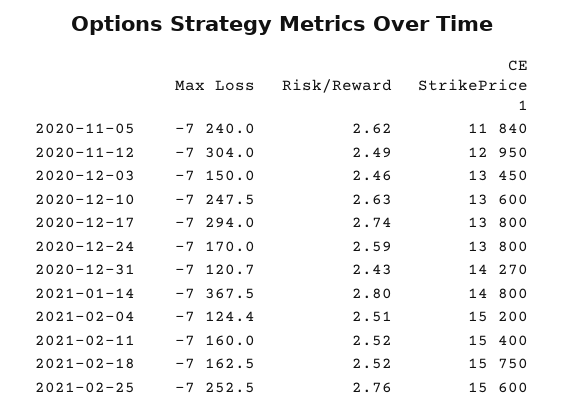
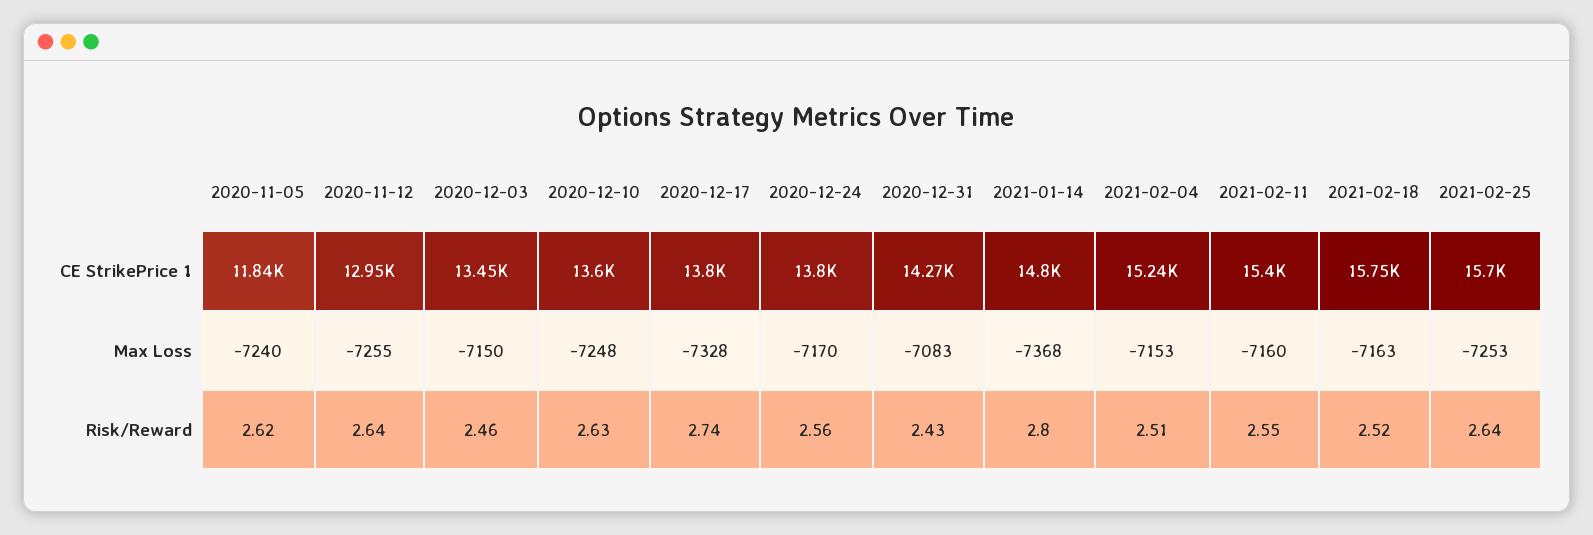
  {
    "Max Loss": {
      "2020-11-05": -7240,
-     "2020-11-12": -7304,
+     "2020-11-12": -7255,
      "2020-12-03": -7150,
      "2020-12-10": -7247.5,
-     "2020-12-17": -7294,
+     "2020-12-17": -7328,
      "2020-12-24": -7170,
-     "2020-12-31": -7120.7,
+     "2020-12-31": -7083,
      "2021-01-14": -7367.5,
-     "2021-02-04": -7124.4,
+     "2021-02-04": -7153,
      "2021-02-11": -7160,
      "2021-02-18": -7162.5,
      "2021-02-25": -7252.5
    },
    "Risk/Reward": {
      "2020-11-05": 2.62,
-     "2020-11-12": 2.49,
+     "2020-11-12": 2.64,
      "2020-12-03": 2.46,
      "2020-12-10": 2.63,
      "2020-12-17": 2.74,
-     "2020-12-24": 2.59,
+     "2020-12-24": 2.56,
      "2020-12-31": 2.43,
      "2021-01-14": 2.8,
      "2021-02-04": 2.51,
-     "2021-02-11": 2.52,
+     "2021-02-11": 2.55,
      "2021-02-18": 2.52,
-     "2021-02-25": 2.76
+     "2021-02-25": 2.64
    },
    "CE StrikePrice 1": {
      "2020-11-05": 11840,
      "2020-11-12": 12950,
      "2020-12-03": 13450,
      "2020-12-10": 13600,
      "2020-12-17": 13800,
      "2020-12-24": 13800,
      "2020-12-31": 14270,
      "2021-01-14": 14800,
-     "2021-02-04": 15200,
+     "2021-02-04": 15240,
      "2021-02-11": 15400,
      "2021-02-18": 15750,
-     "2021-02-25": 15600
+     "2021-02-25": 15700
    }
  }

